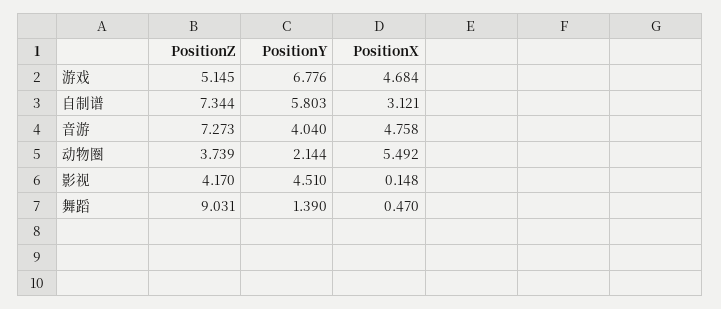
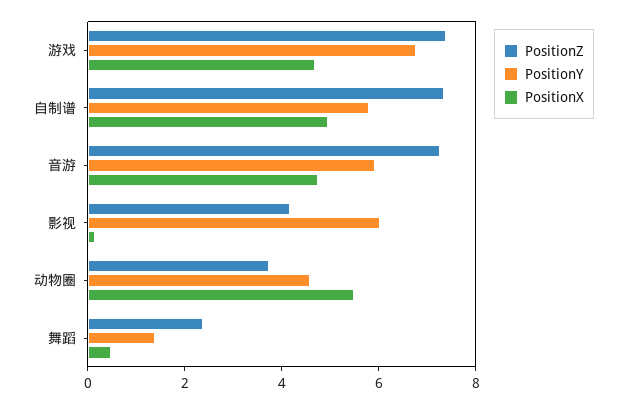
  {
    "PositionZ": {
-     "游戏": 5.145,
+     "游戏": 7.5,
      "自制谱": 7.344,
      "音游": 7.273,
      "动物圈": 3.739,
      "影视": 4.17,
-     "舞蹈": 9.031
+     "舞蹈": 2.5
    },
    "PositionY": {
      "游戏": 6.776,
      "自制谱": 5.803,
-     "音游": 4.04,
+     "音游": 6,
-     "动物圈": 2.144,
+     "动物圈": 4.5,
-     "影视": 4.51,
+     "影视": 6,
      "舞蹈": 1.39
    },
    "PositionX": {
      "游戏": 4.684,
-     "自制谱": 3.121,
+     "自制谱": 5,
      "音游": 4.758,
      "动物圈": 5.492,
      "影视": 0.148,
      "舞蹈": 0.47
    }
  }

